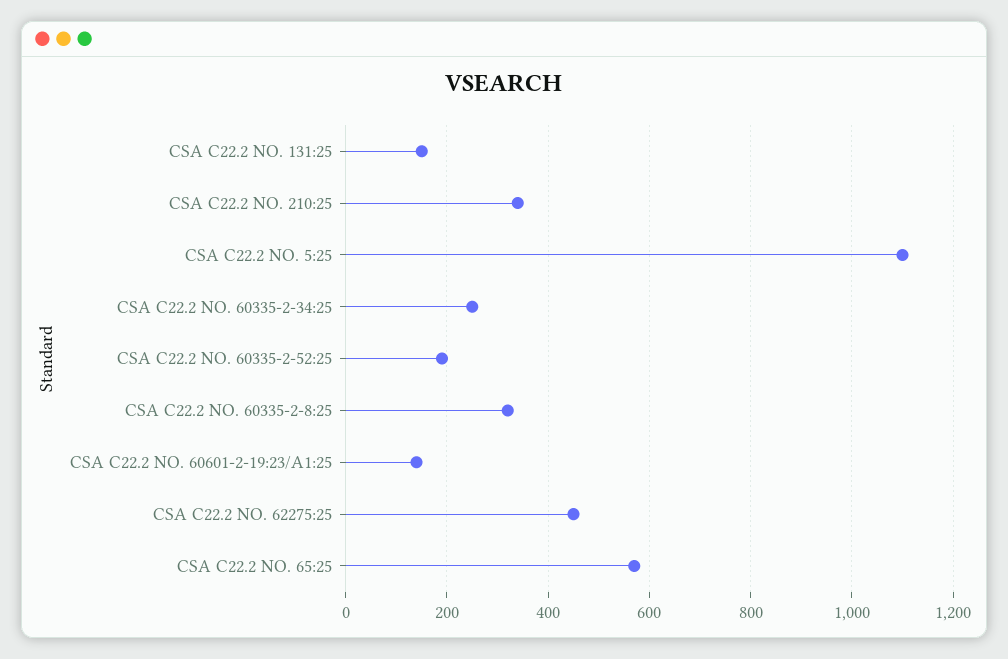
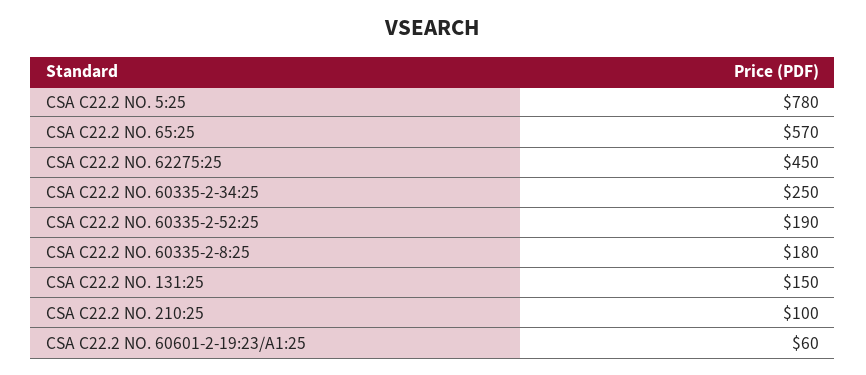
  {
    "CSA C22.2 NO. 131:25": 150,
-   "CSA C22.2 NO. 210:25": 340,
+   "CSA C22.2 NO. 210:25": 100,
-   "CSA C22.2 NO. 5:25": 1100,
+   "CSA C22.2 NO. 5:25": 780,
    "CSA C22.2 NO. 60335-2-34:25": 250,
    "CSA C22.2 NO. 60335-2-52:25": 190,
-   "CSA C22.2 NO. 60335-2-8:25": 320,
+   "CSA C22.2 NO. 60335-2-8:25": 180,
-   "CSA C22.2 NO. 60601-2-19:23/A1:25": 140,
+   "CSA C22.2 NO. 60601-2-19:23/A1:25": 60,
    "CSA C22.2 NO. 62275:25": 450,
    "CSA C22.2 NO. 65:25": 570
  }

